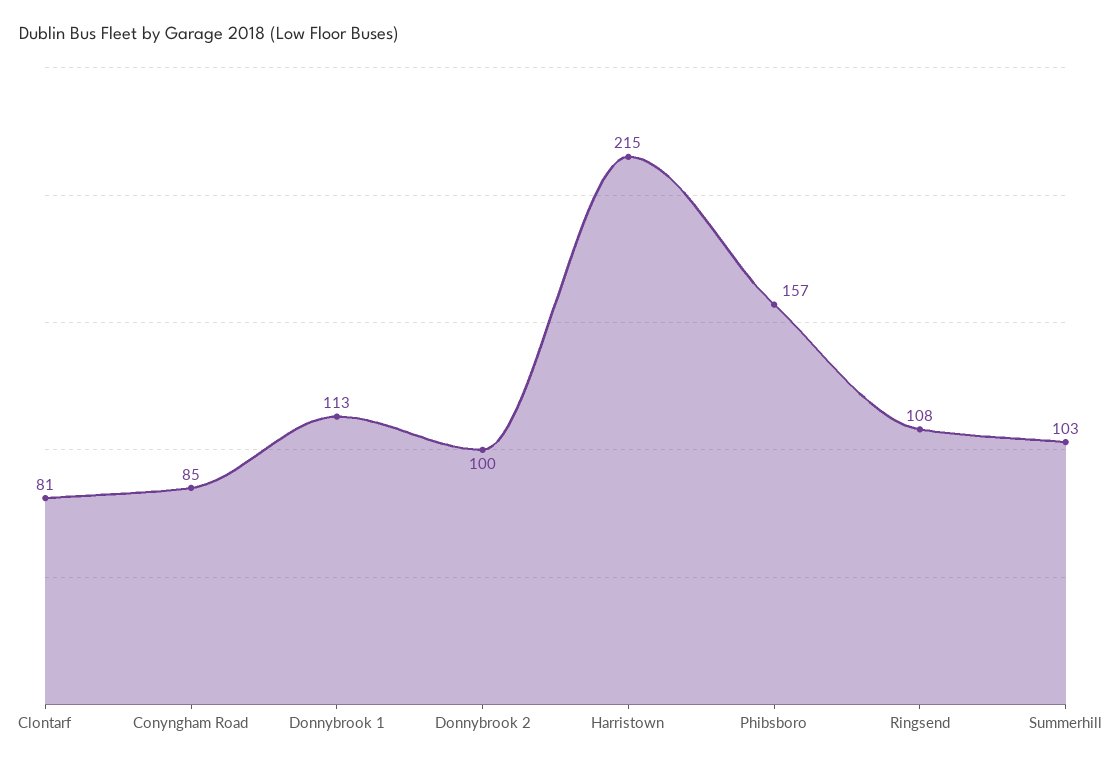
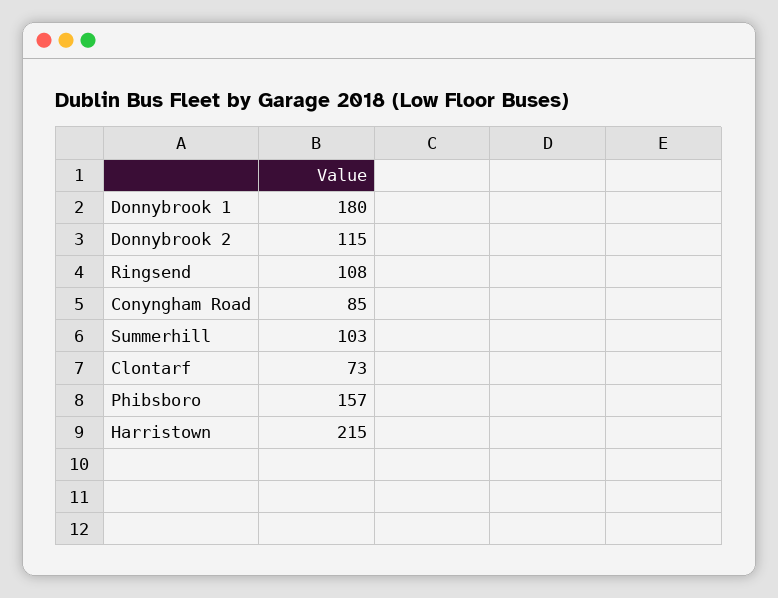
  {
-   "Clontarf": 81,
+   "Clontarf": 73,
    "Conyngham Road": 85,
-   "Donnybrook 1": 113,
+   "Donnybrook 1": 180,
-   "Donnybrook 2": 100,
+   "Donnybrook 2": 115,
    "Harristown": 215,
    "Phibsboro": 157,
    "Ringsend": 108,
    "Summerhill": 103
  }

